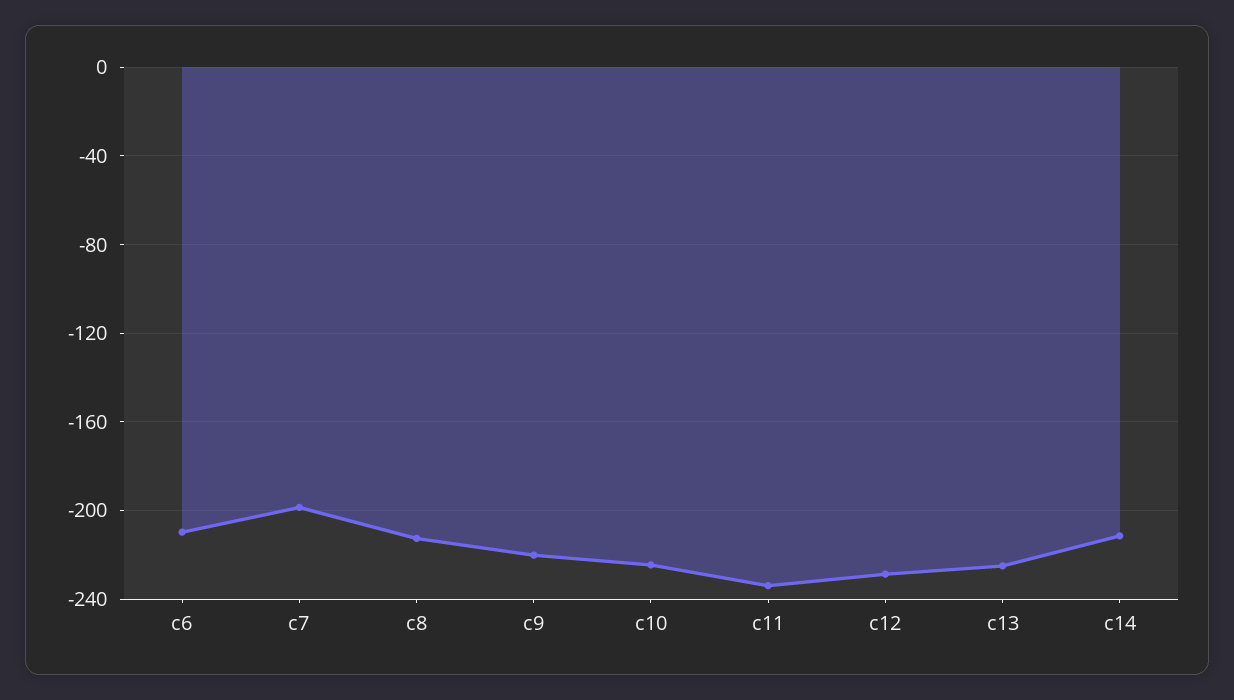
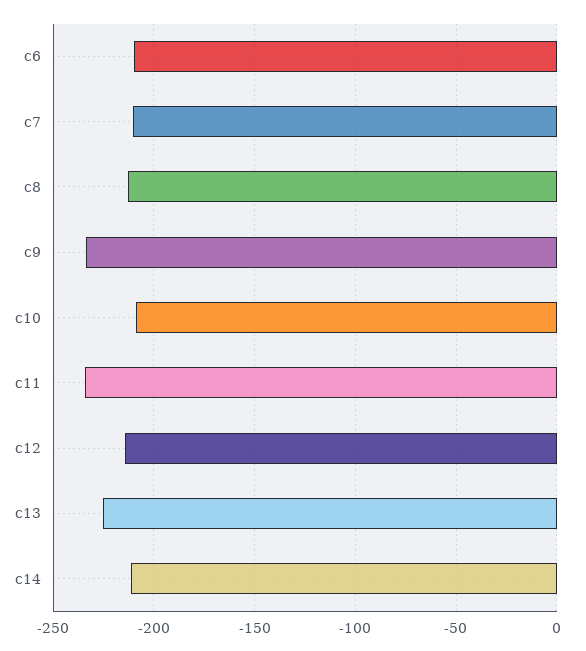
  {
    "c6": -210,
-   "c7": -200,
+   "c7": -210,
    "c8": -215,
-   "c9": -220,
+   "c9": -235,
-   "c10": -225,
+   "c10": -210,
    "c11": -235,
-   "c12": -230,
+   "c12": -215,
    "c13": -225,
    "c14": -210
  }

